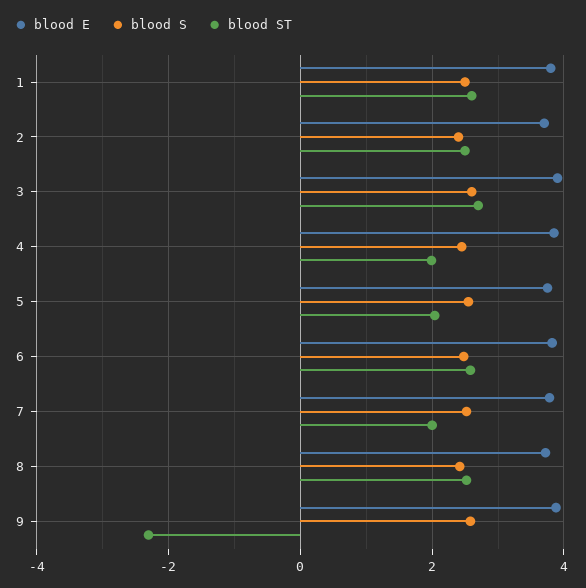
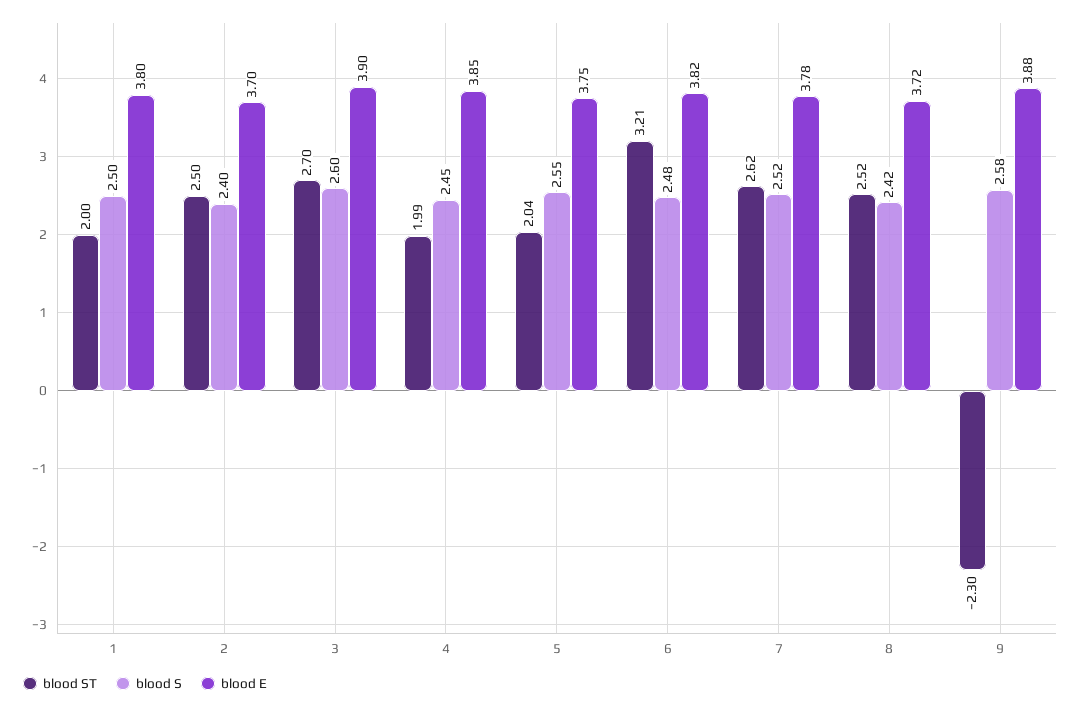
  {
    "blood E": {
      "1": 3.8,
      "2": 3.7,
      "3": 3.9,
      "4": 3.85,
      "5": 3.75,
      "6": 3.82,
      "7": 3.78,
      "8": 3.72,
      "9": 3.88
    },
    "blood S": {
      "1": 2.5,
      "2": 2.4,
      "3": 2.6,
      "4": 2.45,
      "5": 2.55,
      "6": 2.48,
      "7": 2.52,
      "8": 2.42,
      "9": 2.58
    },
    "blood ST": {
-     "1": 2.6,
+     "1": 2,
      "2": 2.5,
      "3": 2.7,
      "4": 1.99,
      "5": 2.04,
-     "6": 2.6,
+     "6": 3.21,
-     "7": 2,
+     "7": 2.62,
      "8": 2.52,
      "9": -2.3
    }
  }

